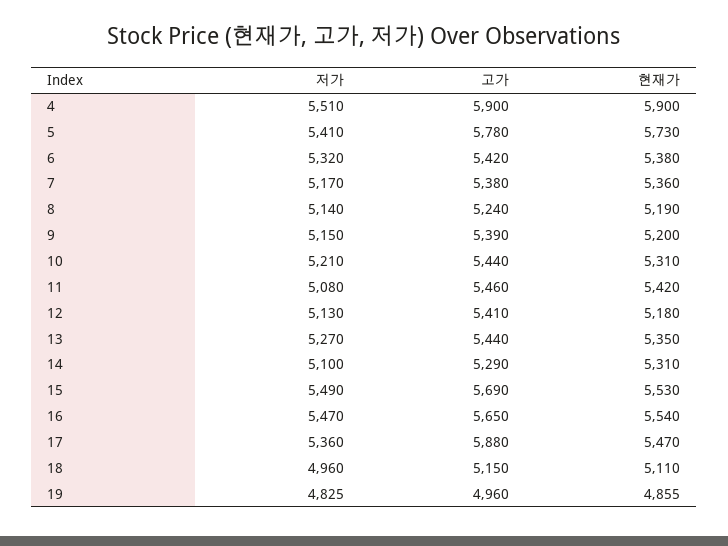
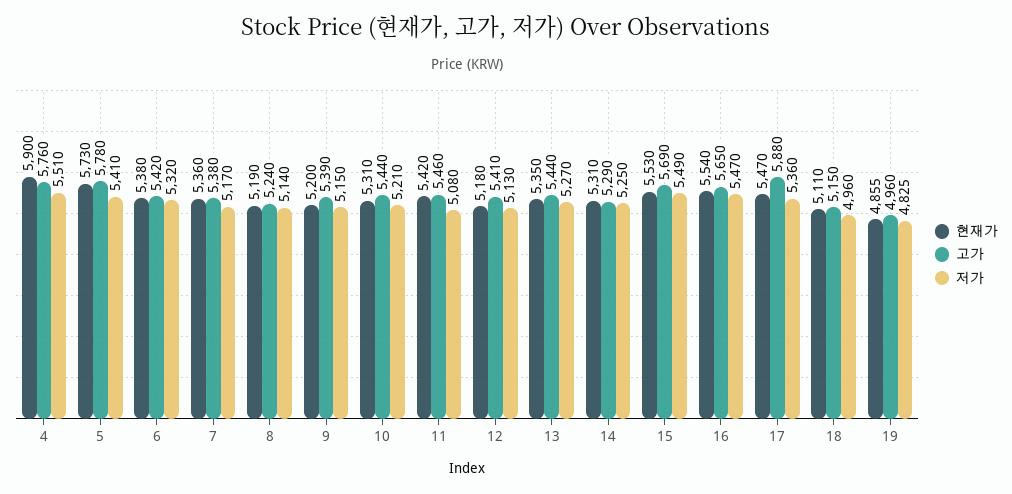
  {
    "저가": {
      "4": 5510,
      "5": 5410,
      "6": 5320,
      "7": 5170,
      "8": 5140,
      "9": 5150,
      "10": 5210,
      "11": 5080,
      "12": 5130,
      "13": 5270,
-     "14": 5100,
+     "14": 5250,
      "15": 5490,
      "16": 5470,
      "17": 5360,
      "18": 4960,
      "19": 4825
    },
    "고가": {
-     "4": 5900,
+     "4": 5760,
      "5": 5780,
      "6": 5420,
      "7": 5380,
      "8": 5240,
      "9": 5390,
      "10": 5440,
      "11": 5460,
      "12": 5410,
      "13": 5440,
      "14": 5290,
      "15": 5690,
      "16": 5650,
      "17": 5880,
      "18": 5150,
      "19": 4960
    },
    "현재가": {
      "4": 5900,
      "5": 5730,
      "6": 5380,
      "7": 5360,
      "8": 5190,
      "9": 5200,
      "10": 5310,
      "11": 5420,
      "12": 5180,
      "13": 5350,
      "14": 5310,
      "15": 5530,
      "16": 5540,
      "17": 5470,
      "18": 5110,
      "19": 4855
    }
  }

